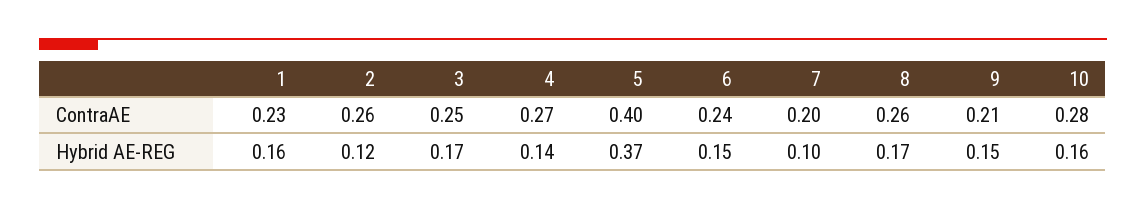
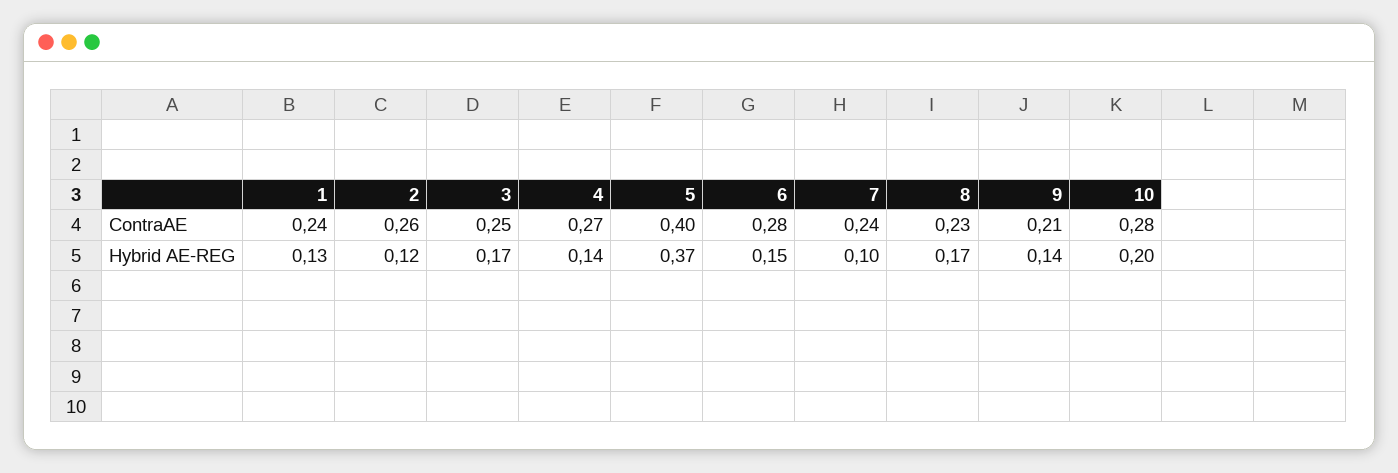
  {
    "1": {
-     "ContraAE": 0.23,
+     "ContraAE": 0.24,
-     "Hybrid AE-REG": 0.16
+     "Hybrid AE-REG": 0.13
    },
    "2": {
      "ContraAE": 0.26,
      "Hybrid AE-REG": 0.12
    },
    "3": {
      "ContraAE": 0.25,
      "Hybrid AE-REG": 0.17
    },
    "4": {
      "ContraAE": 0.27,
      "Hybrid AE-REG": 0.14
    },
    "5": {
      "ContraAE": 0.4,
      "Hybrid AE-REG": 0.37
    },
    "6": {
-     "ContraAE": 0.24,
+     "ContraAE": 0.28,
      "Hybrid AE-REG": 0.15
    },
    "7": {
-     "ContraAE": 0.2,
+     "ContraAE": 0.24,
      "Hybrid AE-REG": 0.1
    },
    "8": {
-     "ContraAE": 0.26,
+     "ContraAE": 0.23,
      "Hybrid AE-REG": 0.17
    },
    "9": {
      "ContraAE": 0.21,
-     "Hybrid AE-REG": 0.15
+     "Hybrid AE-REG": 0.14
    },
    "10": {
      "ContraAE": 0.28,
-     "Hybrid AE-REG": 0.16
+     "Hybrid AE-REG": 0.2
    }
  }

